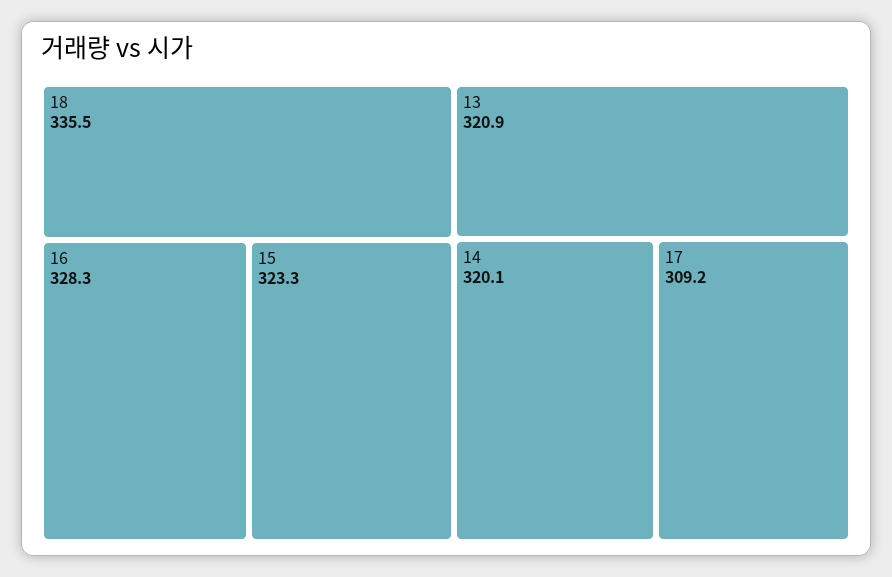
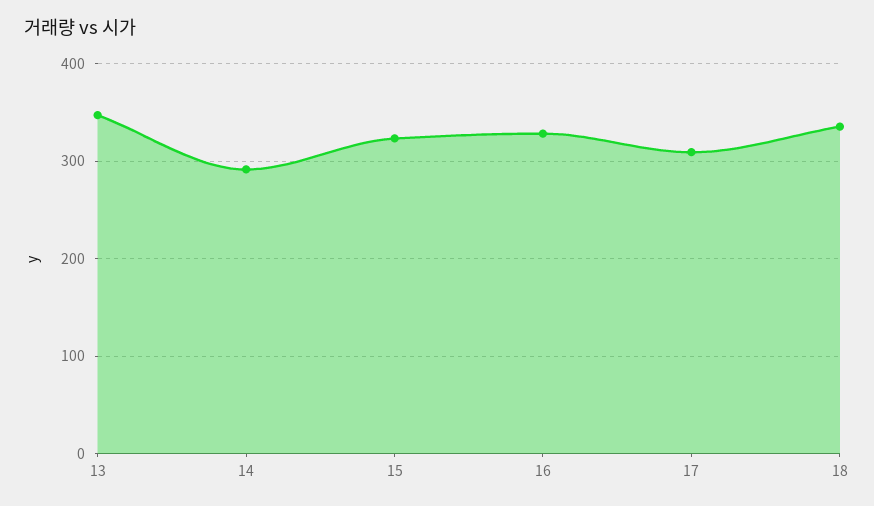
  {
    "18": 335.5,
    "16": 328.3,
    "15": 323.3,
-   "13": 320.9,
+   "13": 350,
-   "14": 320.1,
+   "14": 290,
    "17": 309.2
  }

